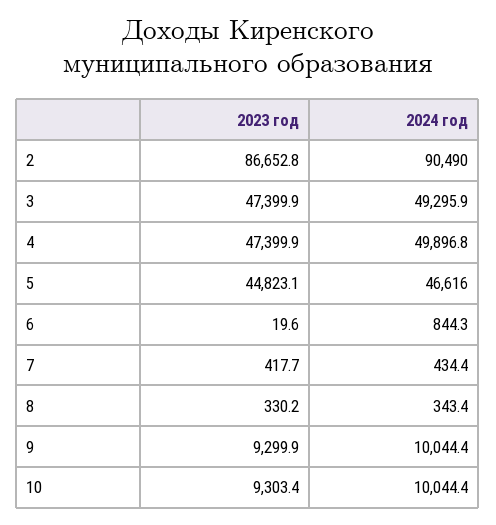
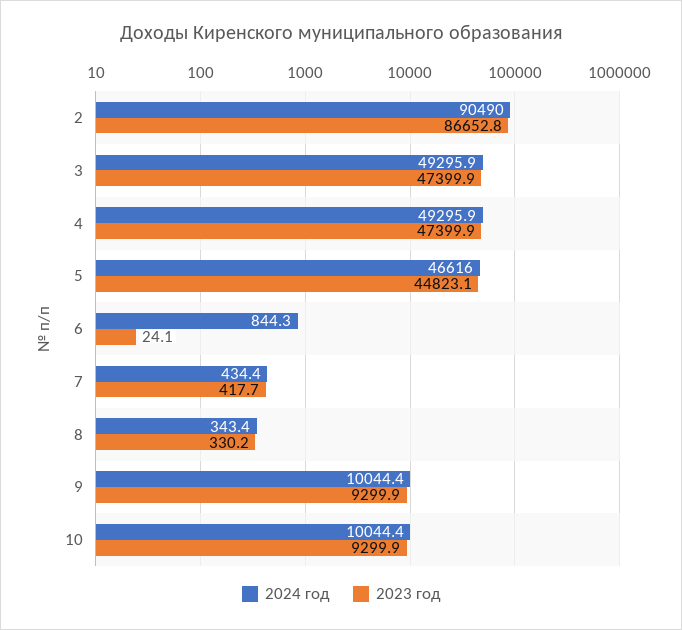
  {
    "2023 год": {
      "2": 86652.8,
      "3": 47399.9,
      "4": 47399.9,
      "5": 44823.1,
-     "6": 19.6,
+     "6": 24.1,
      "7": 417.7,
      "8": 330.2,
      "9": 9299.9,
-     "10": 9303.4
+     "10": 9299.9
    },
    "2024 год": {
      "2": 90490,
      "3": 49295.9,
-     "4": 49896.8,
+     "4": 49295.9,
      "5": 46616,
      "6": 844.3,
      "7": 434.4,
      "8": 343.4,
      "9": 10044.4,
      "10": 10044.4
    }
  }

